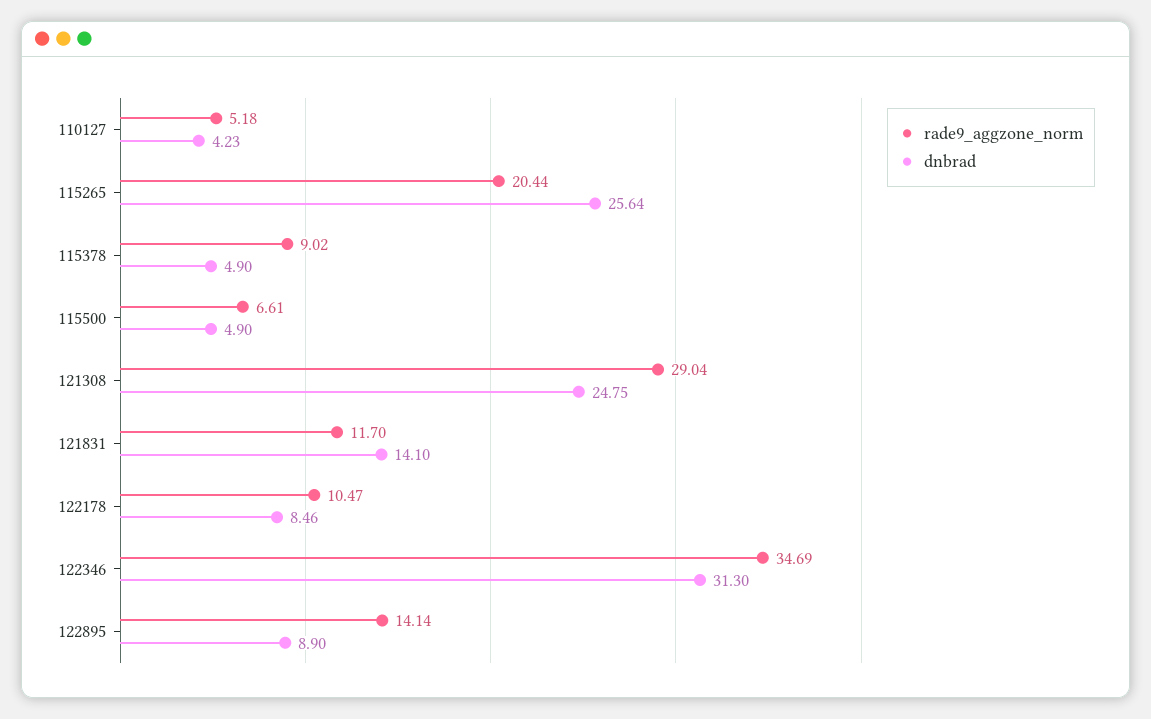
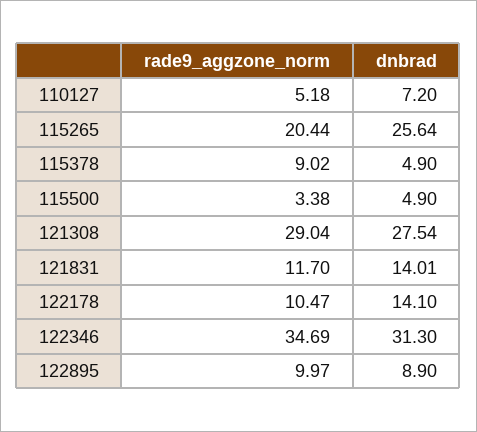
  {
    "rade9_aggzone_norm": {
      "110127": 5.18,
      "115265": 20.44,
      "115378": 9.02,
-     "115500": 6.61,
+     "115500": 3.38,
      "121308": 29.04,
      "121831": 11.7,
      "122178": 10.47,
      "122346": 34.69,
-     "122895": 14.14
+     "122895": 9.97
    },
    "dnbrad": {
-     "110127": 4.23,
+     "110127": 7.2,
      "115265": 25.64,
      "115378": 4.9,
      "115500": 4.9,
-     "121308": 24.75,
+     "121308": 27.54,
-     "121831": 14.1,
+     "121831": 14.01,
-     "122178": 8.46,
+     "122178": 14.1,
      "122346": 31.3,
      "122895": 8.9
    }
  }

